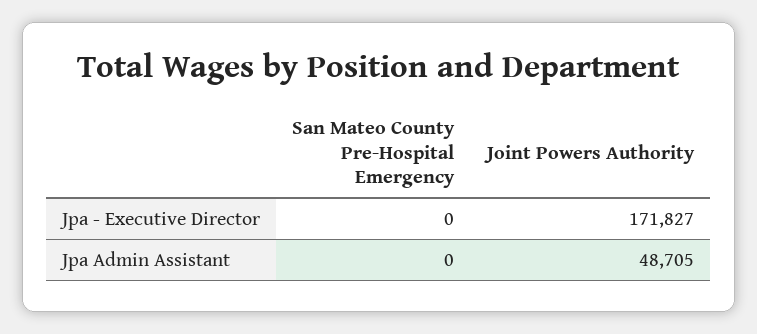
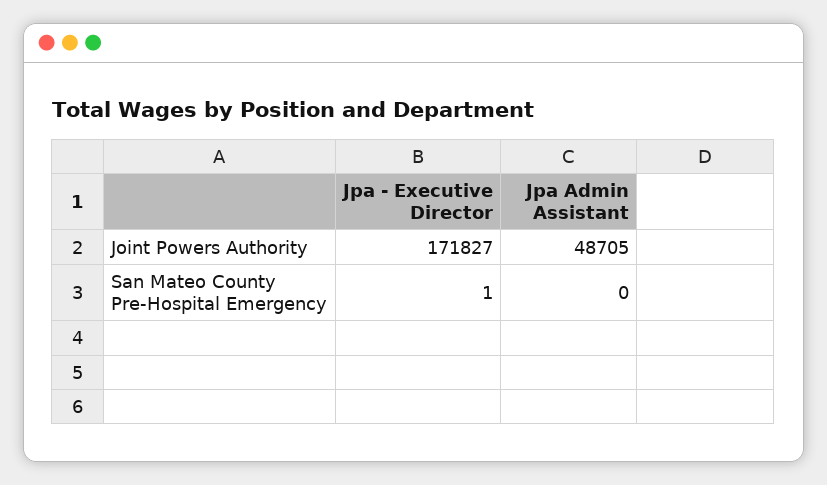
  {
    "San Mateo County Pre-Hospital Emergency": {
-     "Jpa - Executive Director": 0,
+     "Jpa - Executive Director": 1,
      "Jpa Admin Assistant": 0
    },
    "Joint Powers Authority": {
      "Jpa - Executive Director": 171827,
      "Jpa Admin Assistant": 48705
    }
  }

